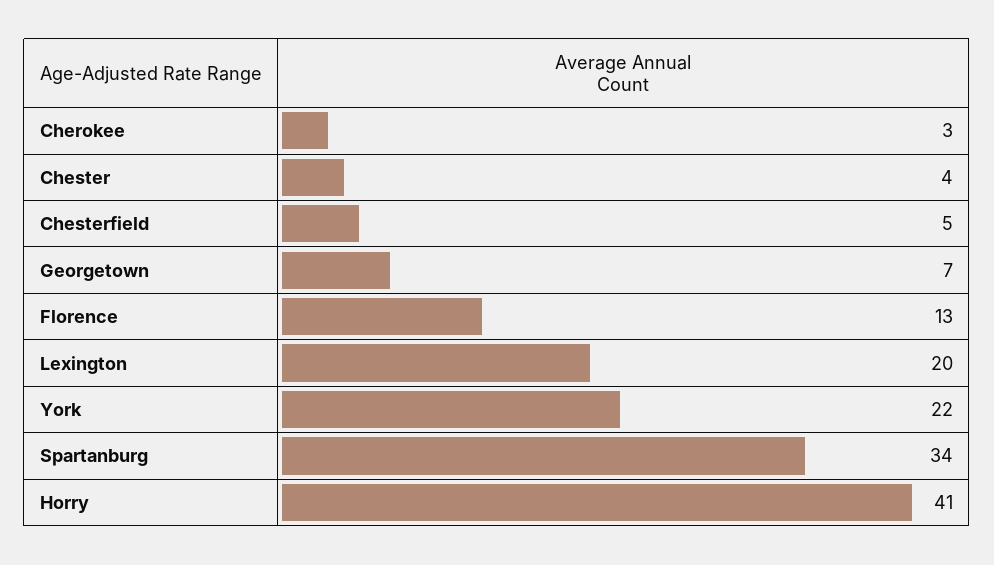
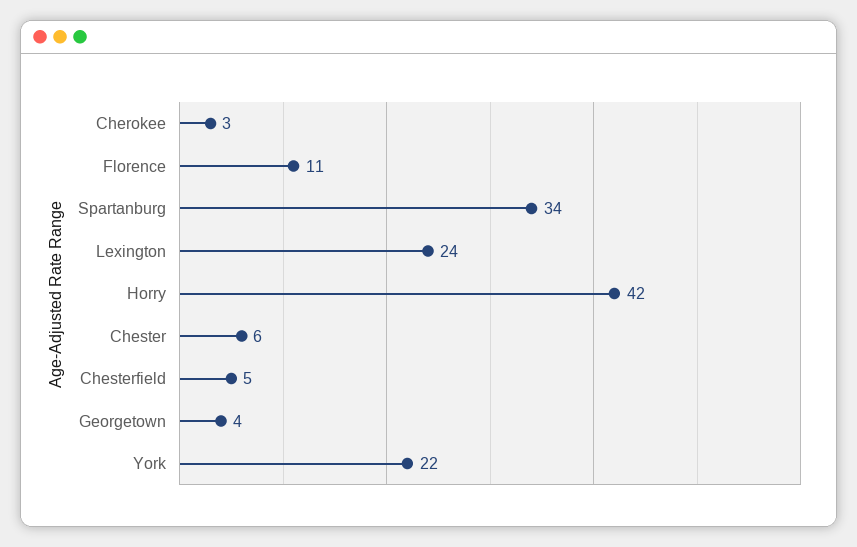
  {
    "Cherokee": 3,
-   "Chester": 4,
+   "Chester": 6,
    "Chesterfield": 5,
-   "Georgetown": 7,
+   "Georgetown": 4,
-   "Florence": 13,
+   "Florence": 11,
-   "Lexington": 20,
+   "Lexington": 24,
    "York": 22,
    "Spartanburg": 34,
-   "Horry": 41
+   "Horry": 42
  }

